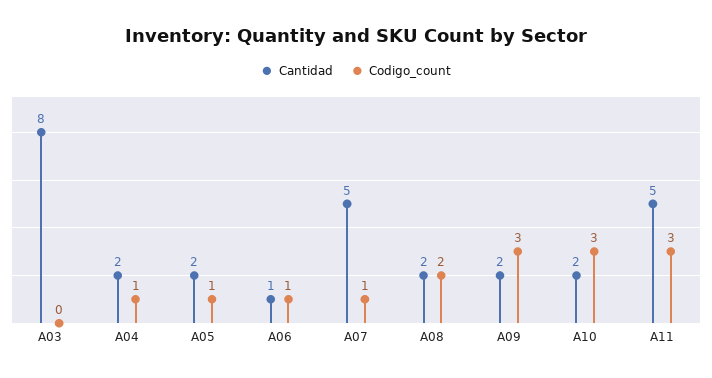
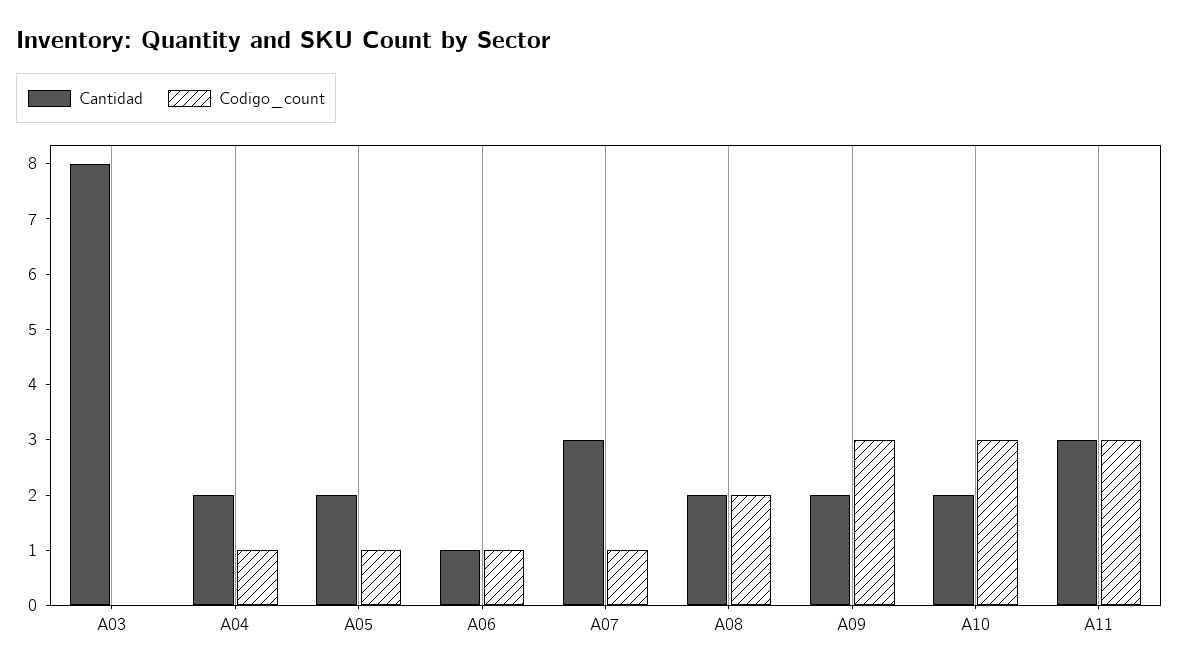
  {
    "Cantidad": {
      "A03": 8,
      "A04": 2,
      "A05": 2,
      "A06": 1,
-     "A07": 5,
+     "A07": 3,
      "A08": 2,
      "A09": 2,
      "A10": 2,
-     "A11": 5
+     "A11": 3
    },
    "Codigo_count": {
      "A03": 0,
      "A04": 1,
      "A05": 1,
      "A06": 1,
      "A07": 1,
      "A08": 2,
      "A09": 3,
      "A10": 3,
      "A11": 3
    }
  }

